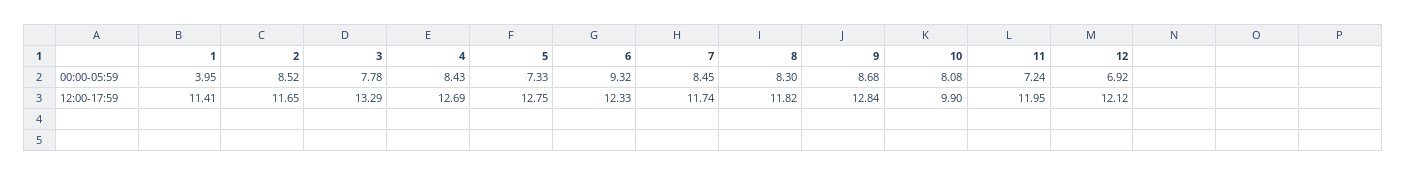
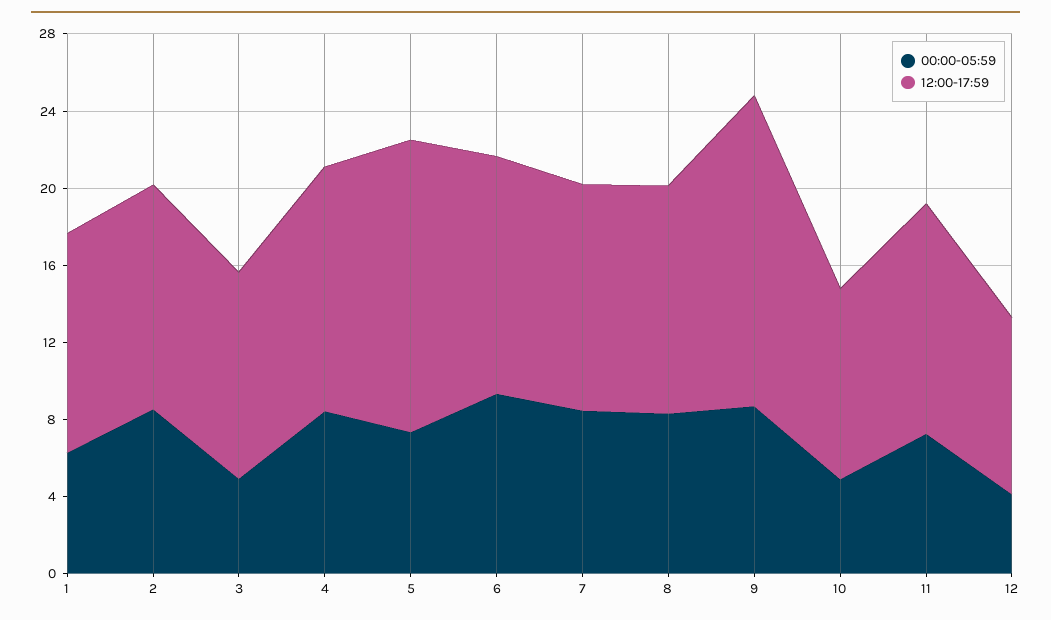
  {
    "00:00-05:59": {
-     "1": 3.95,
+     "1": 6,
      "2": 8.52,
-     "3": 7.78,
+     "3": 5,
      "4": 8.43,
      "5": 7.33,
      "6": 9.32,
      "7": 8.45,
      "8": 8.3,
      "9": 8.68,
-     "10": 8.08,
+     "10": 5,
      "11": 7.24,
-     "12": 6.92
+     "12": 4
    },
    "12:00-17:59": {
      "1": 11.41,
      "2": 11.65,
-     "3": 13.29,
+     "3": 11,
      "4": 12.69,
-     "5": 12.75,
+     "5": 15,
      "6": 12.33,
      "7": 11.74,
      "8": 11.82,
-     "9": 12.84,
+     "9": 16,
      "10": 9.9,
      "11": 11.95,
-     "12": 12.12
+     "12": 9
    }
  }

